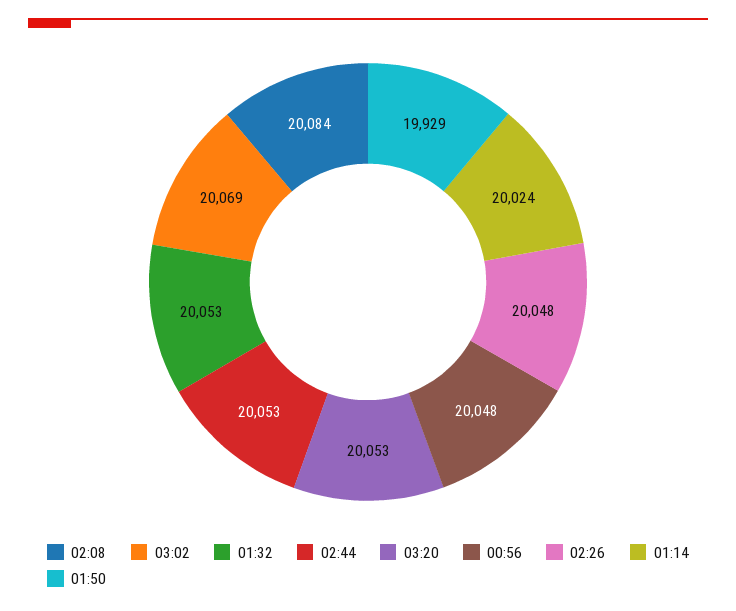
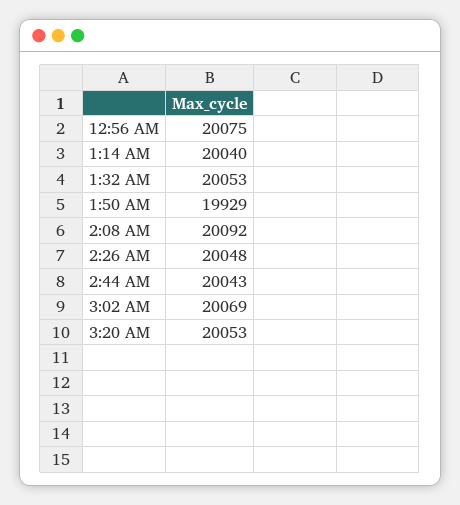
  {
-   "02:08": 20084,
+   "02:08": 20092,
    "03:02": 20069,
    "01:32": 20053,
-   "02:44": 20053,
+   "02:44": 20043,
    "03:20": 20053,
-   "00:56": 20048,
+   "00:56": 20075,
    "02:26": 20048,
-   "01:14": 20024,
+   "01:14": 20040,
    "01:50": 19929
  }

